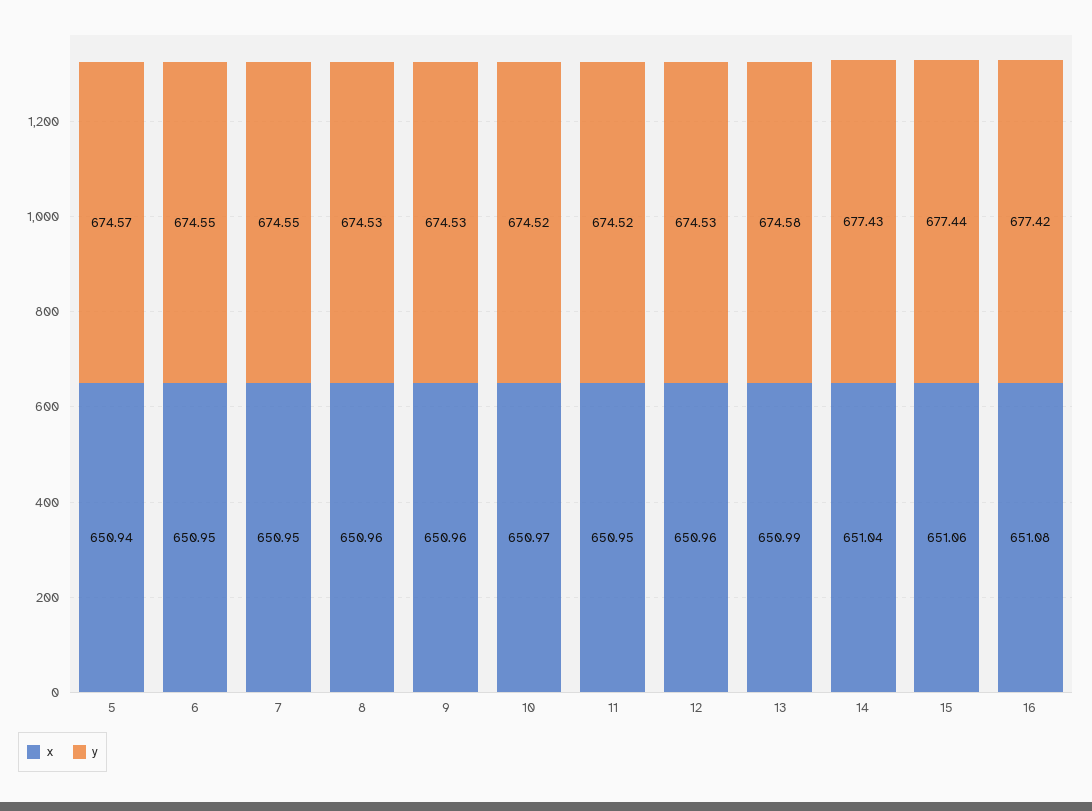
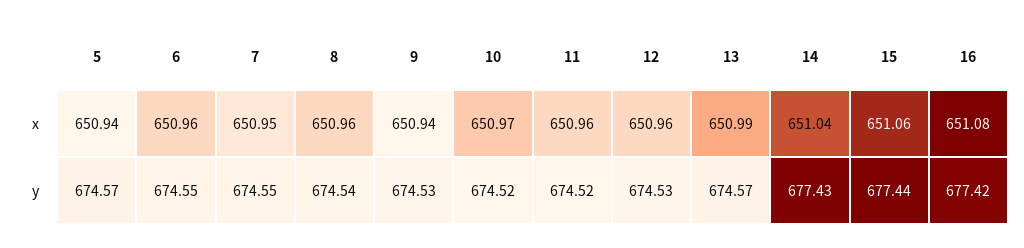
  {
    "x": {
      "5": 650.94,
-     "6": 650.95,
+     "6": 650.96,
      "7": 650.95,
      "8": 650.96,
-     "9": 650.96,
+     "9": 650.94,
      "10": 650.97,
-     "11": 650.95,
+     "11": 650.96,
      "12": 650.96,
      "13": 650.99,
      "14": 651.04,
      "15": 651.06,
      "16": 651.08
    },
    "y": {
      "5": 674.57,
      "6": 674.55,
      "7": 674.55,
-     "8": 674.53,
+     "8": 674.54,
      "9": 674.53,
      "10": 674.52,
      "11": 674.52,
      "12": 674.53,
-     "13": 674.58,
+     "13": 674.57,
      "14": 677.43,
      "15": 677.44,
      "16": 677.42
    }
  }

